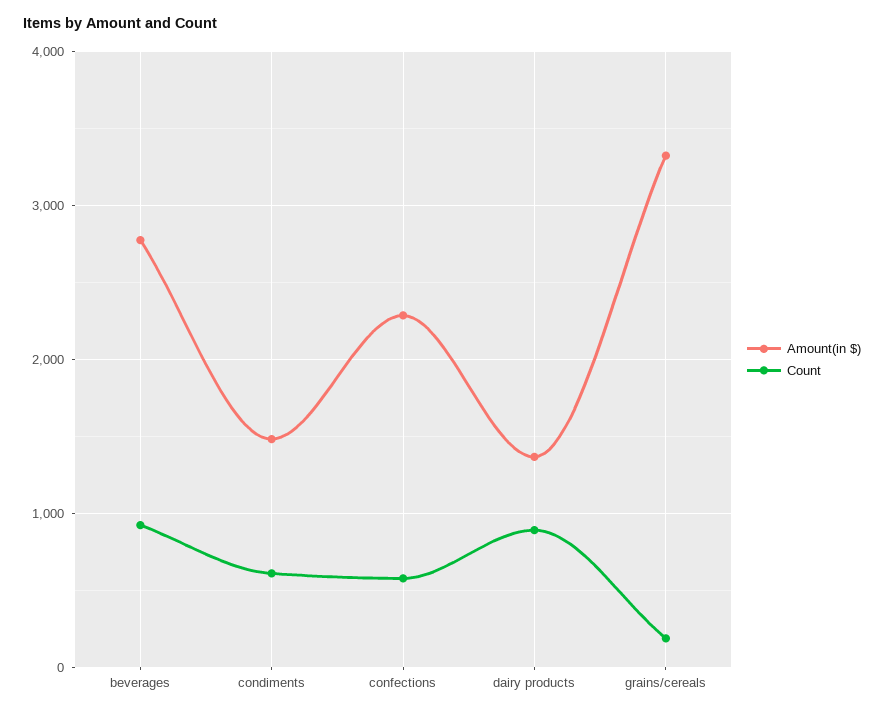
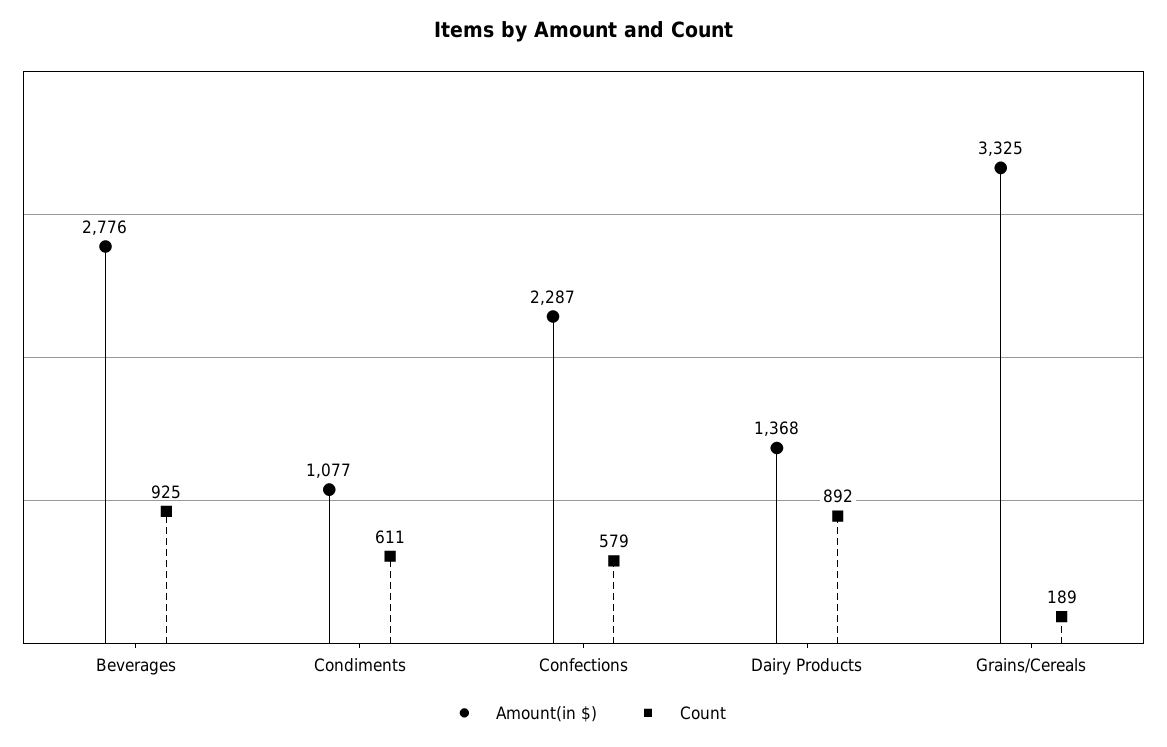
  {
    "Amount(in $)": {
      "beverages": 2776,
-     "condiments": 1500,
+     "condiments": 1077,
      "confections": 2287,
      "dairy products": 1368,
      "grains/cereals": 3325
    },
    "Count": {
      "beverages": 925,
      "condiments": 611,
      "confections": 579,
      "dairy products": 892,
      "grains/cereals": 189
    }
  }

